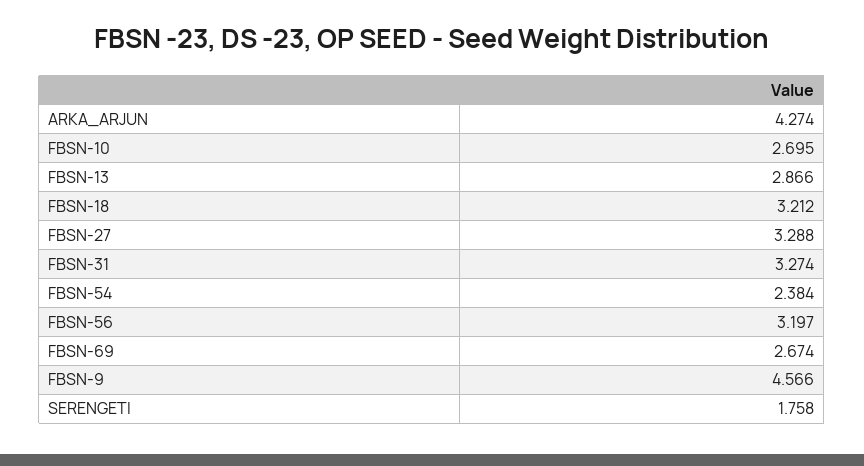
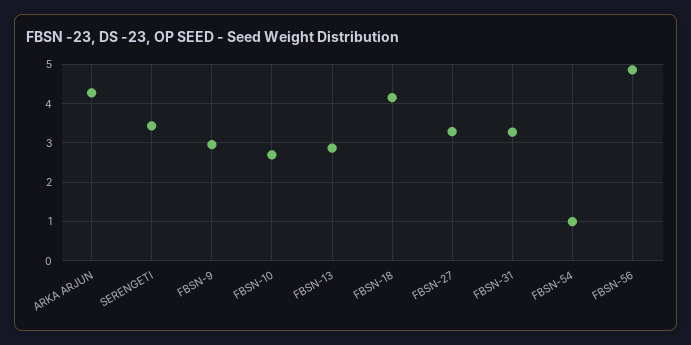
  {
    "ARKA_ARJUN": 4.274,
    "FBSN-10": 2.695,
    "FBSN-13": 2.866,
-   "FBSN-18": 3.212,
+   "FBSN-18": 4.2,
    "FBSN-27": 3.288,
    "FBSN-31": 3.274,
-   "FBSN-54": 2.384,
+   "FBSN-54": 1,
-   "FBSN-56": 3.197,
+   "FBSN-56": 4.8,
-   "FBSN-69": 2.674,
-   "FBSN-9": 4.566,
+   "FBSN-9": 3,
-   "SERENGETI": 1.758
+   "SERENGETI": 3.4
  }

